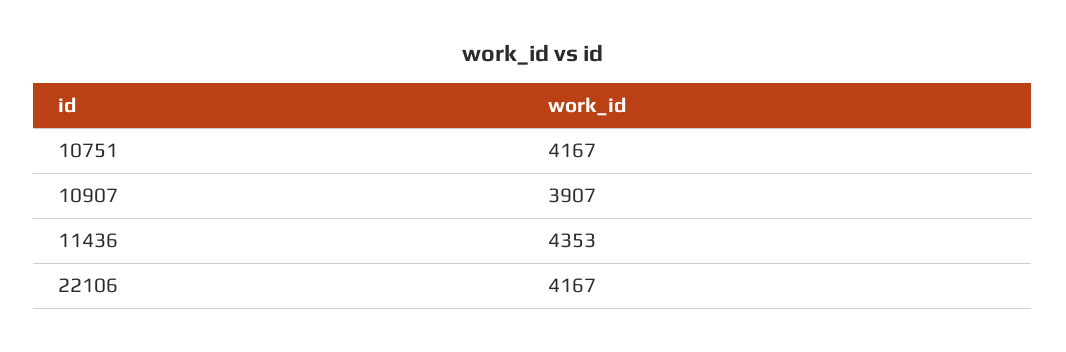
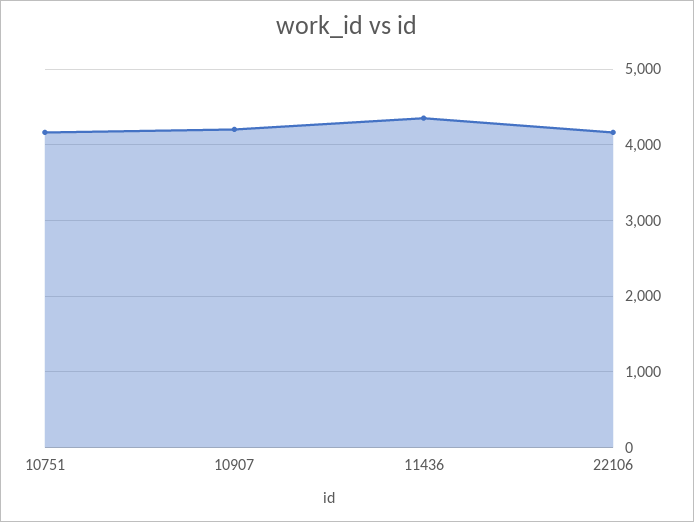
  {
    "10751": 4167,
-   "10907": 3907,
+   "10907": 4200,
    "11436": 4353,
    "22106": 4167
  }

